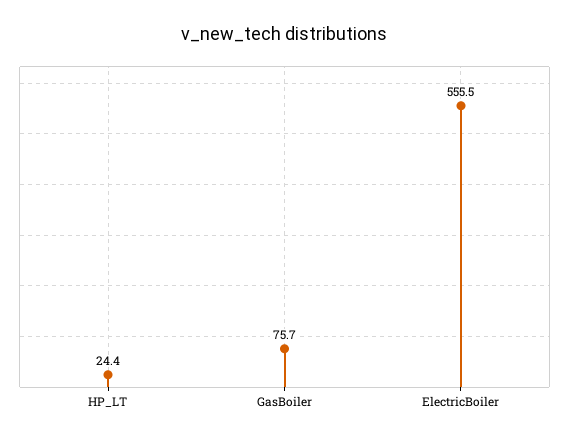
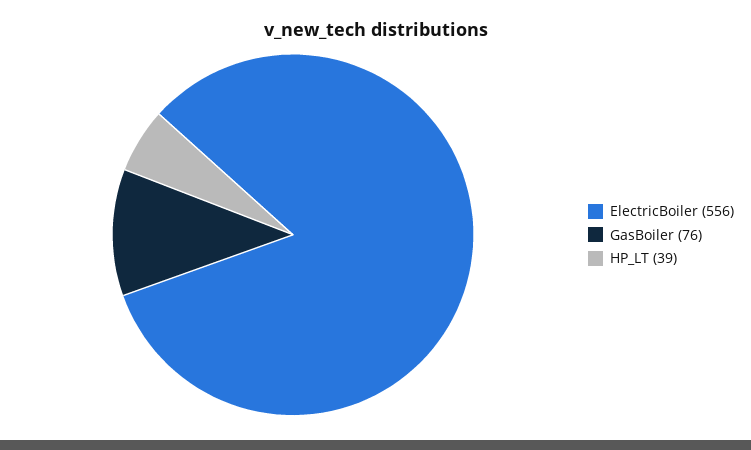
  {
-   "HP_LT": 24.4,
+   "HP_LT": 39,
    "GasBoiler": 75.7,
    "ElectricBoiler": 555.5
  }

